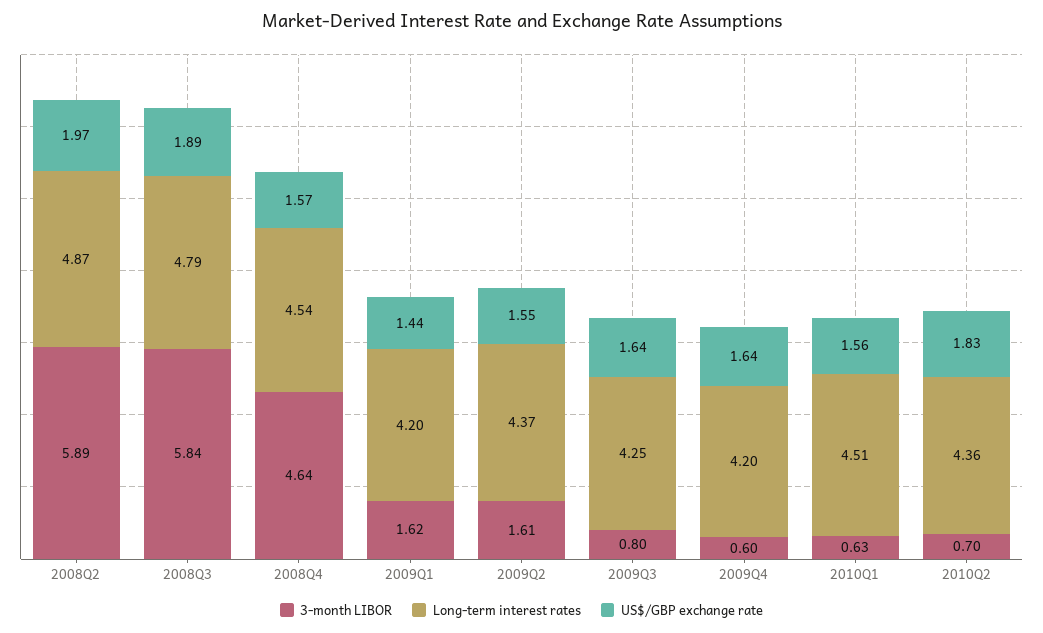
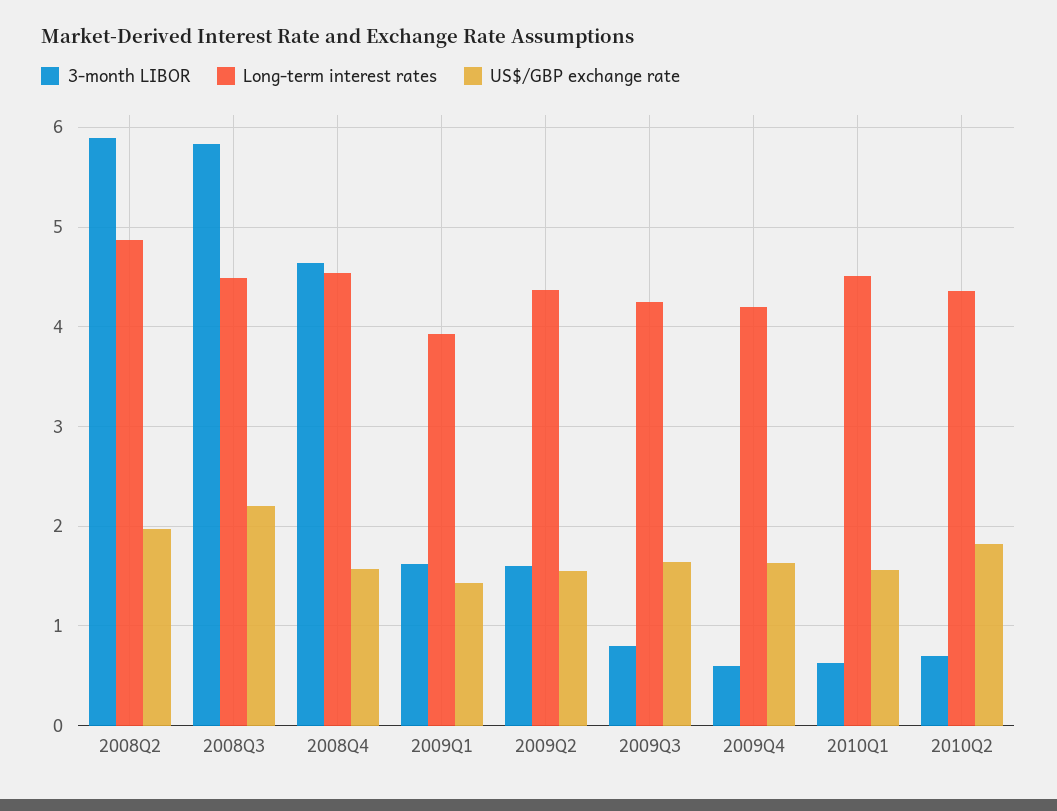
  {
    "3-month LIBOR": {
      "2008Q2": 5.89,
      "2008Q3": 5.84,
      "2008Q4": 4.64,
      "2009Q1": 1.62,
      "2009Q2": 1.61,
      "2009Q3": 0.8,
      "2009Q4": 0.6,
      "2010Q1": 0.63,
      "2010Q2": 0.7
    },
    "Long-term interest rates": {
      "2008Q2": 4.87,
-     "2008Q3": 4.79,
+     "2008Q3": 4.5,
      "2008Q4": 4.54,
-     "2009Q1": 4.2,
+     "2009Q1": 3.9,
      "2009Q2": 4.37,
      "2009Q3": 4.25,
      "2009Q4": 4.2,
      "2010Q1": 4.51,
      "2010Q2": 4.36
    },
    "US$/GBP exchange rate": {
      "2008Q2": 1.97,
-     "2008Q3": 1.89,
+     "2008Q3": 2.2,
      "2008Q4": 1.57,
      "2009Q1": 1.44,
      "2009Q2": 1.55,
      "2009Q3": 1.64,
      "2009Q4": 1.64,
      "2010Q1": 1.56,
      "2010Q2": 1.83
    }
  }

